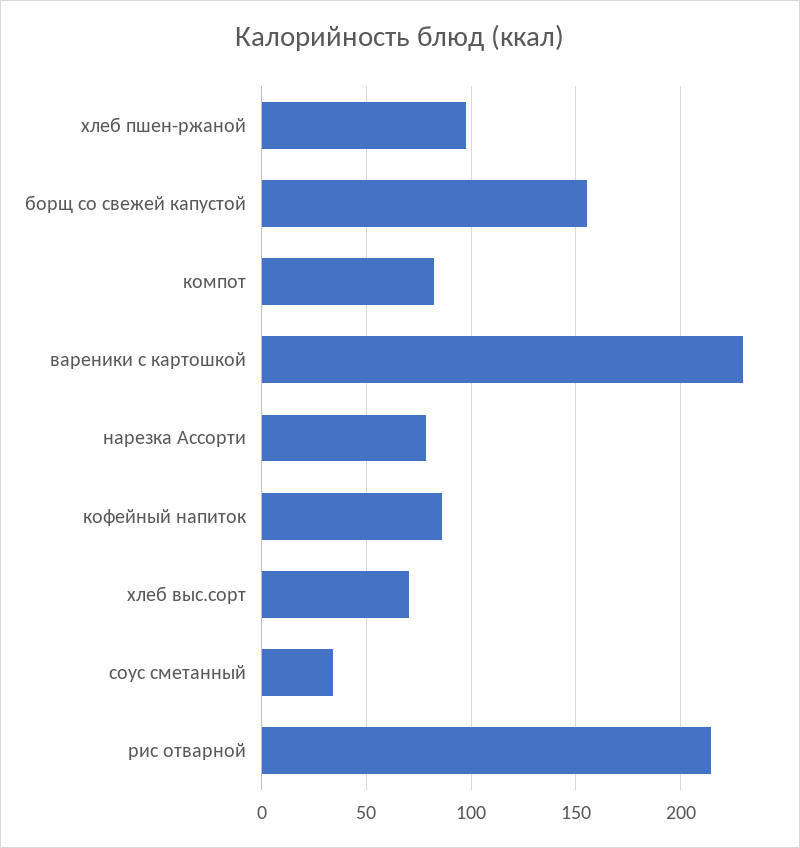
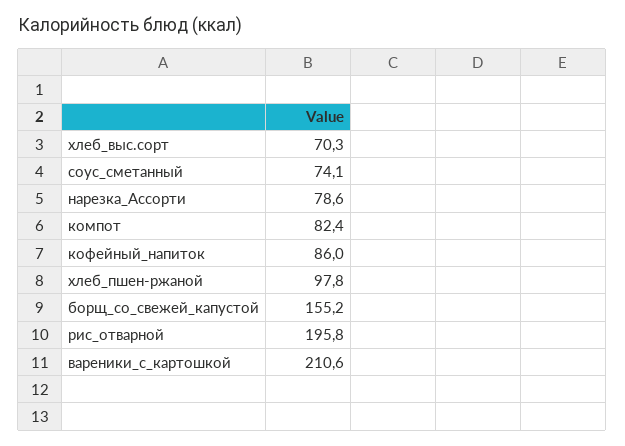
  {
    "хлеб пшен-ржаной": 97.8,
    "борщ со свежей капустой": 155.2,
    "компот": 82.4,
-   "вареники с картошкой": 230,
+   "вареники с картошкой": 210.6,
    "нарезка Ассорти": 78.6,
    "кофейный напиток": 86,
    "хлеб выс.сорт": 70.3,
-   "соус сметанный": 35,
+   "соус сметанный": 74.1,
-   "рис отварной": 215
+   "рис отварной": 195.8
  }

